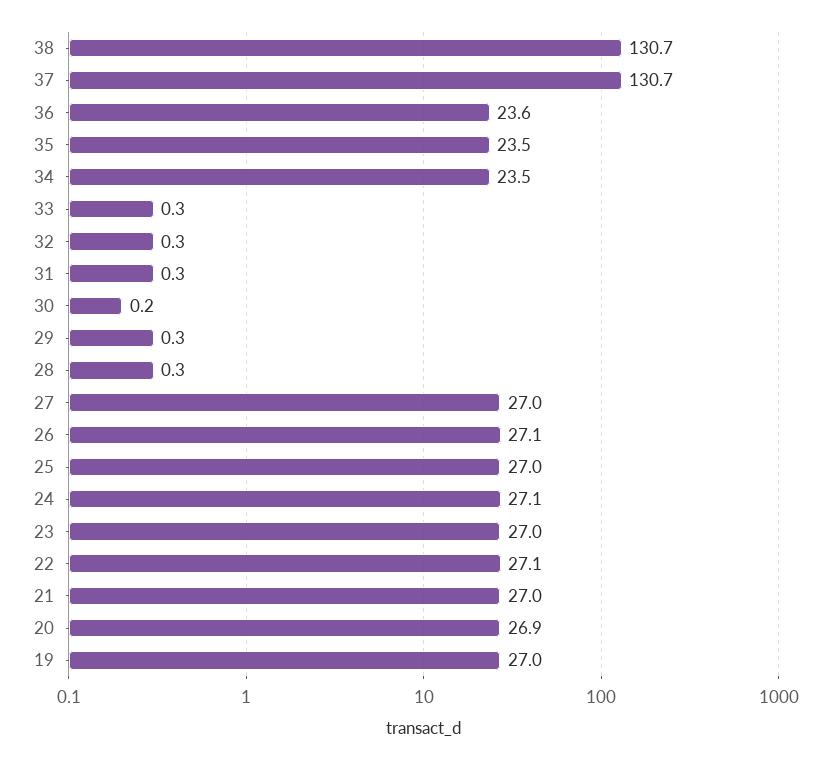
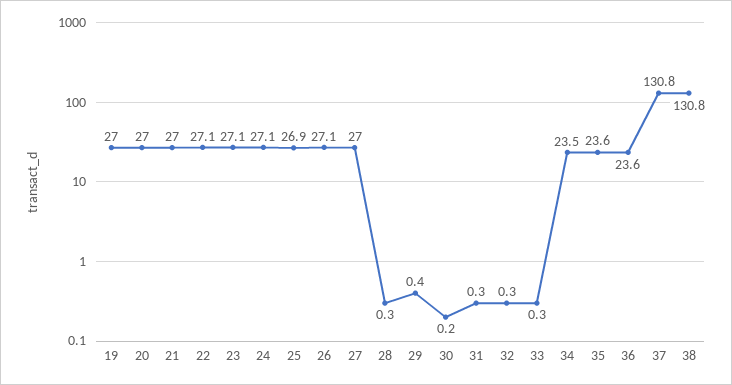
  {
-   "38": 130.7,
+   "38": 130.8,
-   "37": 130.7,
+   "37": 130.8,
    "36": 23.6,
-   "35": 23.5,
+   "35": 23.6,
    "34": 23.5,
    "33": 0.3,
    "32": 0.3,
    "31": 0.3,
    "30": 0.2,
-   "29": 0.3,
+   "29": 0.4,
    "28": 0.3,
    "27": 27,
    "26": 27.1,
-   "25": 27,
+   "25": 26.9,
    "24": 27.1,
-   "23": 27,
+   "23": 27.1,
    "22": 27.1,
    "21": 27,
-   "20": 26.9,
+   "20": 27,
    "19": 27
  }

